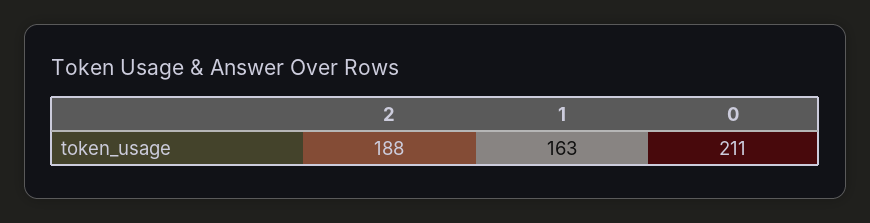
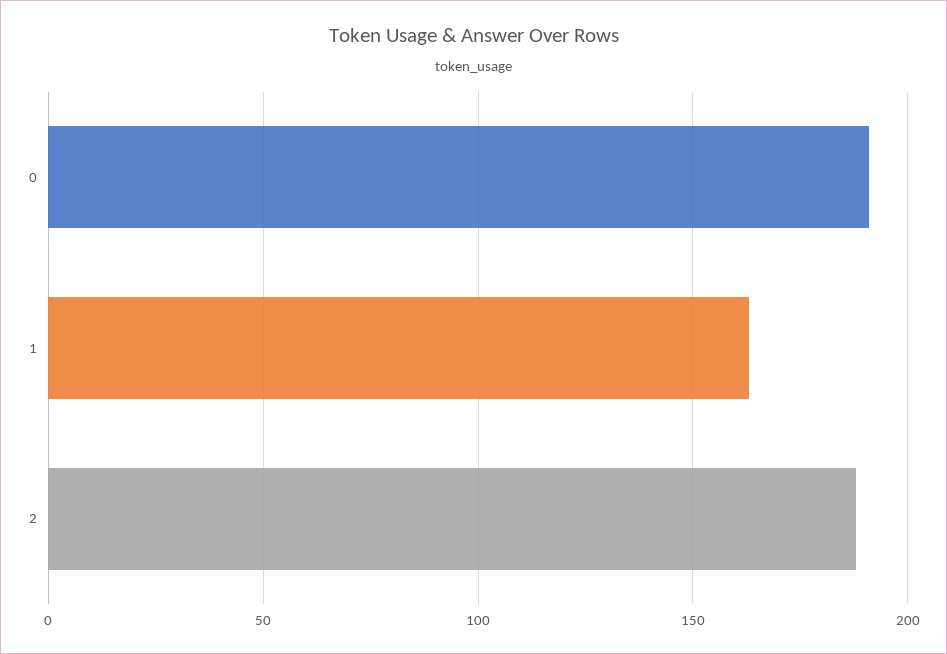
  {
    "2": 188,
    "1": 163,
-   "0": 211
+   "0": 190
  }

